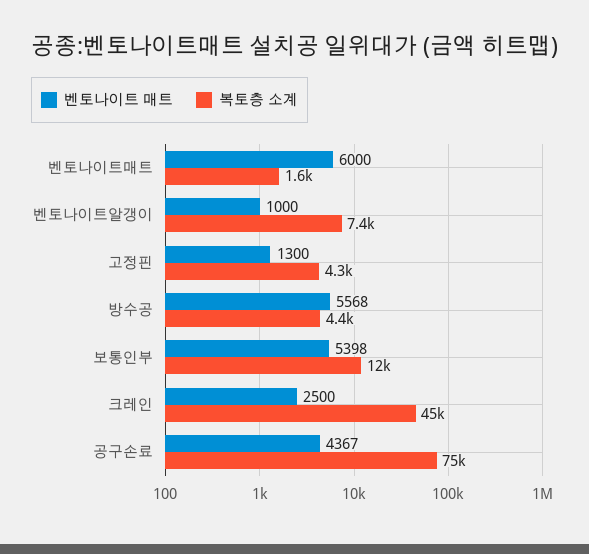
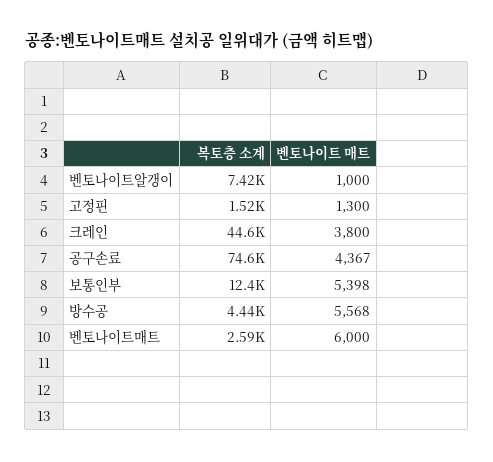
  {
    "벤토나이트 매트": {
      "벤토나이트매트": 6000,
      "벤토나이트알갱이": 1000,
      "고정핀": 1300,
      "방수공": 5568,
      "보통인부": 5398,
-     "크레인": 2500,
+     "크레인": 3800,
      "공구손료": 4367
    },
    "복토층 소계": {
-     "벤토나이트매트": 1600,
+     "벤토나이트매트": 2590,
      "벤토나이트알갱이": 7420,
-     "고정핀": 4300,
+     "고정핀": 1520,
      "방수공": 4440,
      "보통인부": 12400,
      "크레인": 44600,
      "공구손료": 74600
    }
  }

